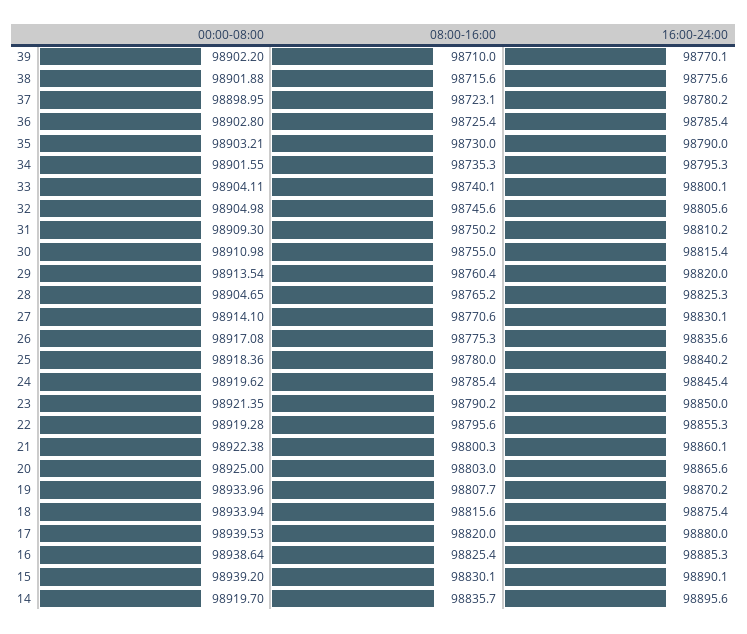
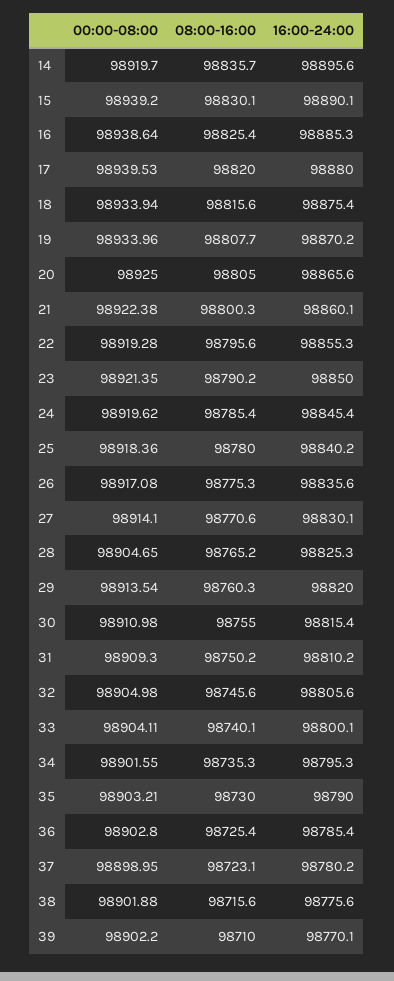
  {
    "00:00-08:00": {
      "39": 98902.2,
      "38": 98901.88,
      "37": 98898.95,
      "36": 98902.8,
      "35": 98903.21,
      "34": 98901.55,
      "33": 98904.11,
      "32": 98904.98,
      "31": 98909.3,
      "30": 98910.98,
      "29": 98913.54,
      "28": 98904.65,
      "27": 98914.1,
      "26": 98917.08,
      "25": 98918.36,
      "24": 98919.62,
      "23": 98921.35,
      "22": 98919.28,
      "21": 98922.38,
      "20": 98925,
      "19": 98933.96,
      "18": 98933.94,
      "17": 98939.53,
      "16": 98938.64,
      "15": 98939.2,
      "14": 98919.7
    },
    "08:00-16:00": {
      "39": 98710,
      "38": 98715.6,
      "37": 98723.1,
      "36": 98725.4,
      "35": 98730,
      "34": 98735.3,
      "33": 98740.1,
      "32": 98745.6,
      "31": 98750.2,
      "30": 98755,
-     "29": 98760.4,
+     "29": 98760.3,
      "28": 98765.2,
      "27": 98770.6,
      "26": 98775.3,
      "25": 98780,
      "24": 98785.4,
      "23": 98790.2,
      "22": 98795.6,
      "21": 98800.3,
-     "20": 98803,
+     "20": 98805,
      "19": 98807.7,
      "18": 98815.6,
      "17": 98820,
      "16": 98825.4,
      "15": 98830.1,
      "14": 98835.7
    },
    "16:00-24:00": {
      "39": 98770.1,
      "38": 98775.6,
      "37": 98780.2,
      "36": 98785.4,
      "35": 98790,
      "34": 98795.3,
      "33": 98800.1,
      "32": 98805.6,
      "31": 98810.2,
      "30": 98815.4,
      "29": 98820,
      "28": 98825.3,
      "27": 98830.1,
      "26": 98835.6,
      "25": 98840.2,
      "24": 98845.4,
      "23": 98850,
      "22": 98855.3,
      "21": 98860.1,
      "20": 98865.6,
      "19": 98870.2,
      "18": 98875.4,
      "17": 98880,
      "16": 98885.3,
      "15": 98890.1,
      "14": 98895.6
    }
  }

